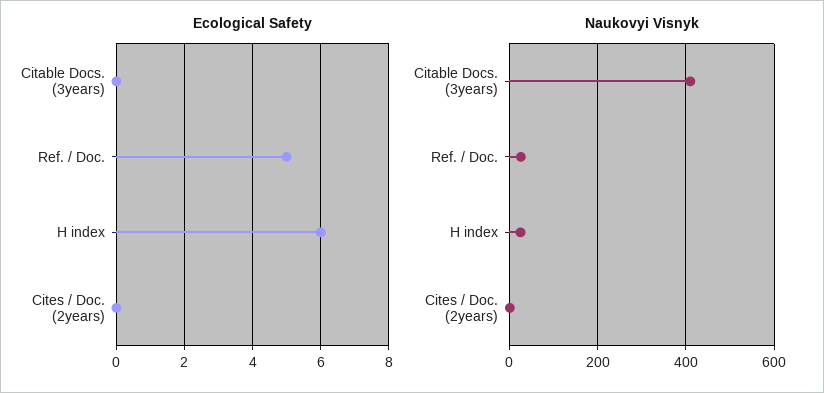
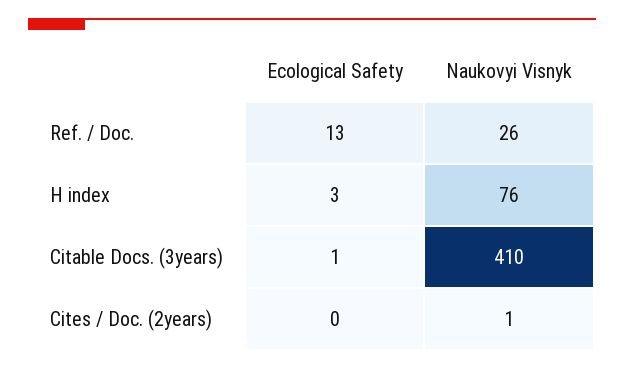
  {
    "Ecological Safety": {
-     "Citable Docs. (3years)": 0,
+     "Citable Docs. (3years)": 1,
-     "Ref. / Doc.": 5,
+     "Ref. / Doc.": 13,
-     "H index": 6,
+     "H index": 3,
      "Cites / Doc. (2years)": 0
    },
    "Naukovyi Visnyk": {
      "Citable Docs. (3years)": 410,
      "Ref. / Doc.": 26,
-     "H index": 20,
+     "H index": 76,
      "Cites / Doc. (2years)": 1
    }
  }

